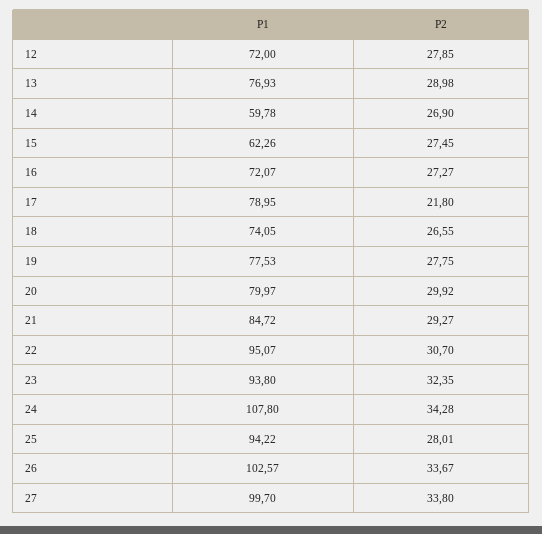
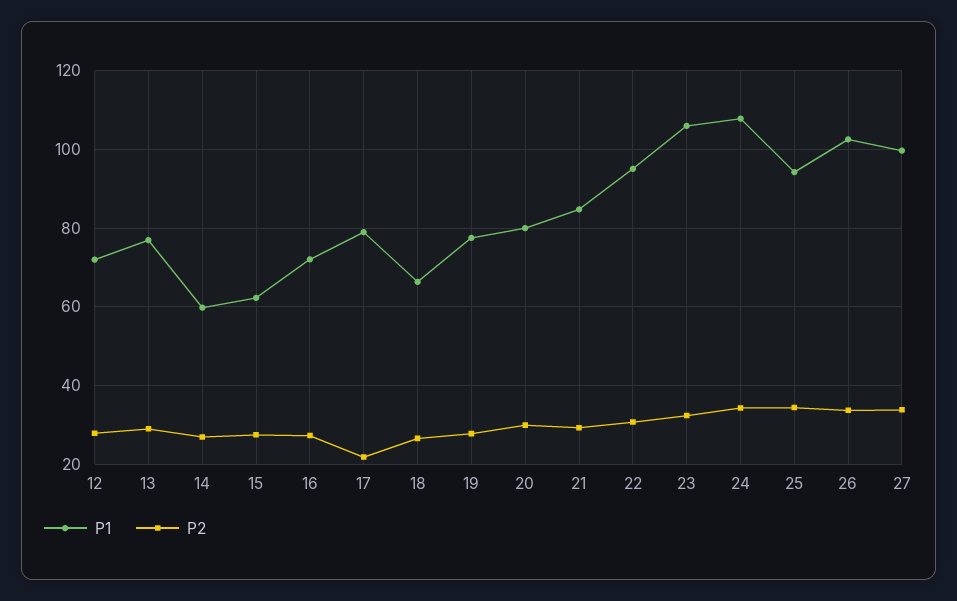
  {
    "P1": {
      "12": 72,
      "13": 76.93,
      "14": 59.78,
      "15": 62.26,
      "16": 72.07,
      "17": 78.95,
-     "18": 74.05,
+     "18": 66,
      "19": 77.53,
      "20": 79.97,
      "21": 84.72,
      "22": 95.07,
-     "23": 93.8,
+     "23": 106,
      "24": 107.8,
      "25": 94.22,
      "26": 102.57,
      "27": 99.7
    },
    "P2": {
      "12": 27.85,
      "13": 28.98,
      "14": 26.9,
      "15": 27.45,
      "16": 27.27,
      "17": 21.8,
      "18": 26.55,
      "19": 27.75,
      "20": 29.92,
      "21": 29.27,
      "22": 30.7,
      "23": 32.35,
      "24": 34.28,
-     "25": 28.01,
+     "25": 34,
      "26": 33.67,
      "27": 33.8
    }
  }

